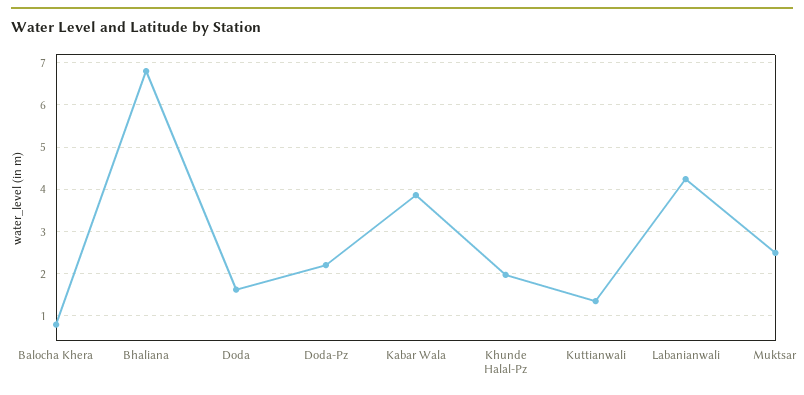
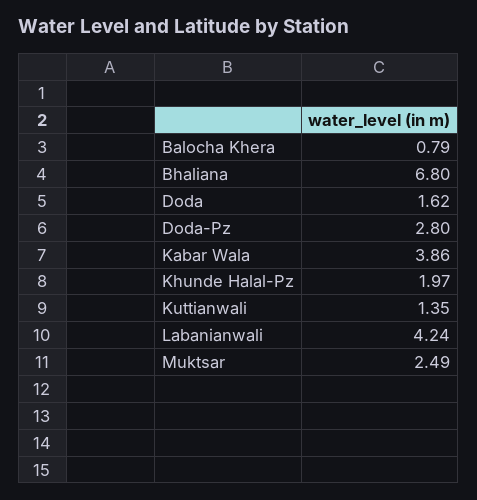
  {
    "Balocha Khera": 0.79,
    "Bhaliana": 6.8,
    "Doda": 1.62,
-   "Doda-Pz": 2.2,
+   "Doda-Pz": 2.8,
    "Kabar Wala": 3.86,
    "Khunde Halal-Pz": 1.97,
    "Kuttianwali": 1.35,
    "Labanianwali": 4.24,
    "Muktsar": 2.49
  }

